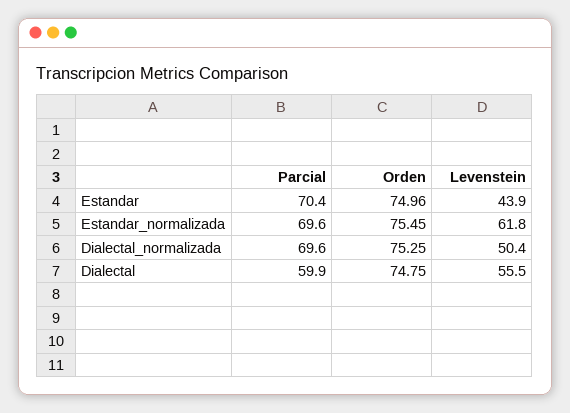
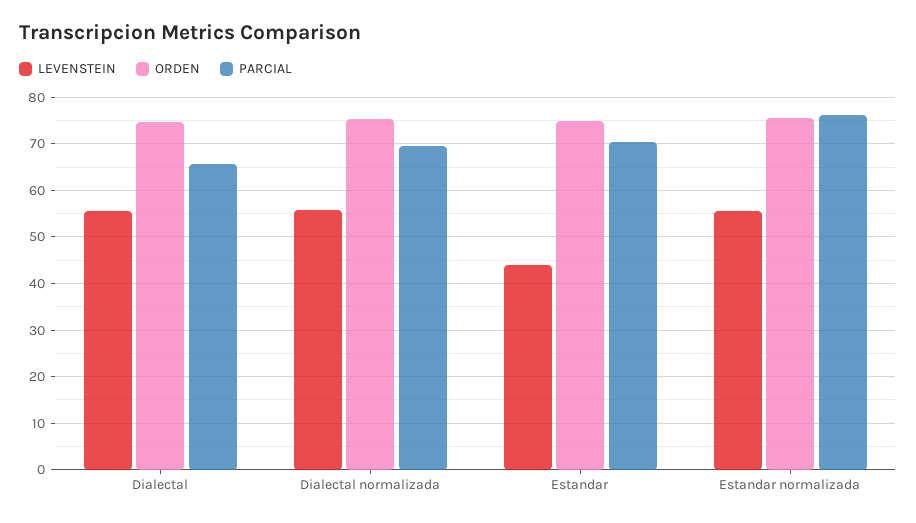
  {
    "Parcial": {
      "Estandar": 70.4,
-     "Estandar_normalizada": 69.6,
+     "Estandar_normalizada": 76,
      "Dialectal_normalizada": 69.6,
-     "Dialectal": 59.9
+     "Dialectal": 66
    },
    "Orden": {
      "Estandar": 74.96,
      "Estandar_normalizada": 75.45,
      "Dialectal_normalizada": 75.25,
      "Dialectal": 74.75
    },
    "Levenstein": {
      "Estandar": 43.9,
-     "Estandar_normalizada": 61.8,
+     "Estandar_normalizada": 56,
-     "Dialectal_normalizada": 50.4,
+     "Dialectal_normalizada": 56,
      "Dialectal": 55.5
    }
  }

